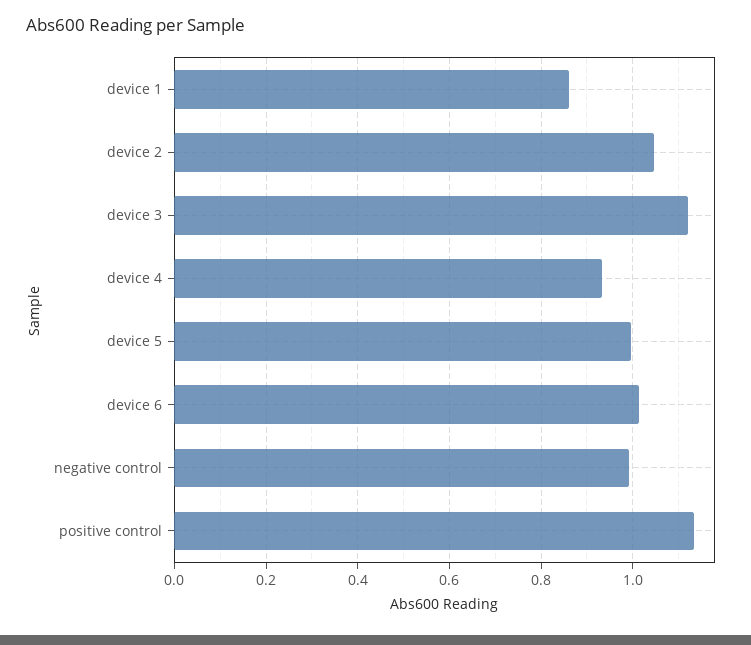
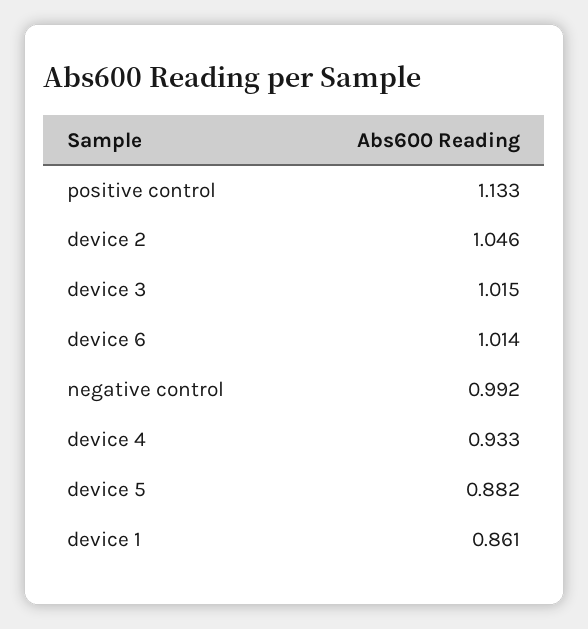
  {
    "device 1": 0.861,
    "device 2": 1.046,
-   "device 3": 1.12,
+   "device 3": 1.015,
    "device 4": 0.933,
-   "device 5": 1,
+   "device 5": 0.882,
    "device 6": 1.014,
    "negative control": 0.992,
    "positive control": 1.133
  }

